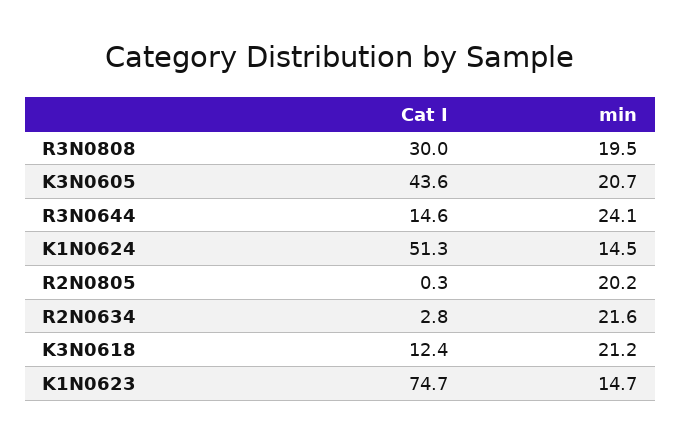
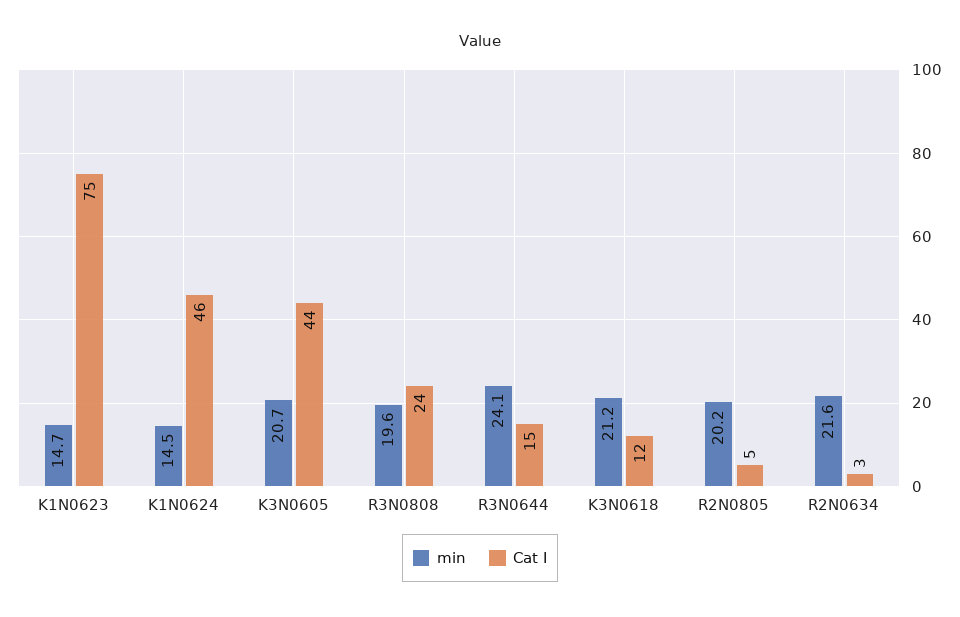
  {
    "Cat I": {
-     "R3N0808": 30,
+     "R3N0808": 24,
      "K3N0605": 43.6,
      "R3N0644": 14.6,
-     "K1N0624": 51.3,
+     "K1N0624": 46,
-     "R2N0805": 0.3,
+     "R2N0805": 5,
      "R2N0634": 2.8,
      "K3N0618": 12.4,
      "K1N0623": 74.7
    },
    "min": {
-     "R3N0808": 19.5,
+     "R3N0808": 19.6,
      "K3N0605": 20.7,
      "R3N0644": 24.1,
      "K1N0624": 14.5,
      "R2N0805": 20.2,
      "R2N0634": 21.6,
      "K3N0618": 21.2,
      "K1N0623": 14.7
    }
  }

